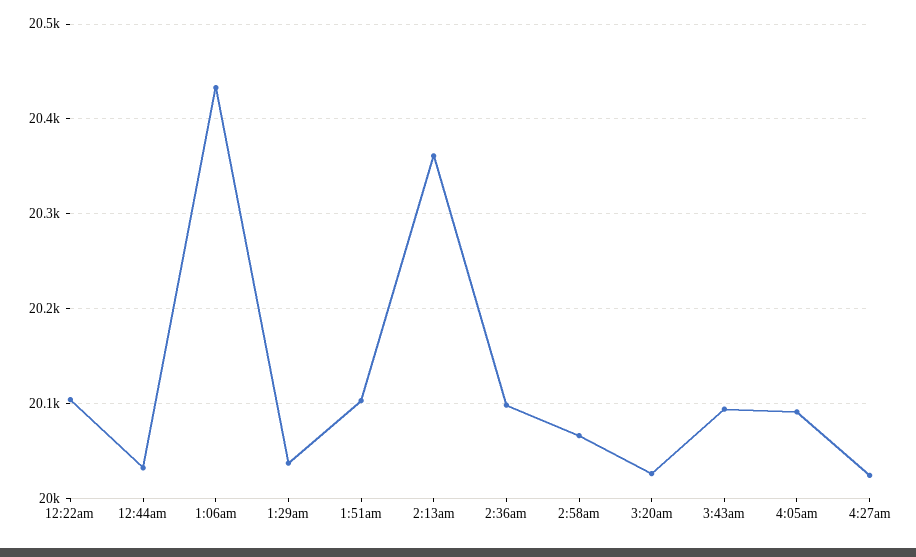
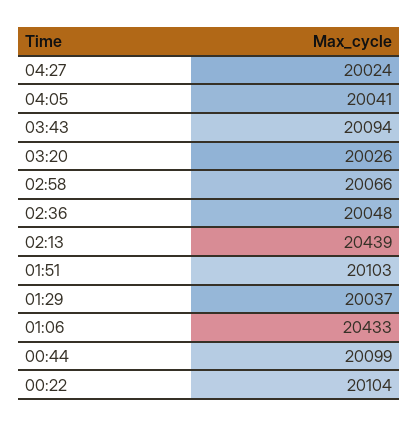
  {
    "12:22am": 20104,
-   "12:44am": 20030,
+   "12:44am": 20099,
    "1:06am": 20433,
    "1:29am": 20037,
    "1:51am": 20103,
-   "2:13am": 20360,
+   "2:13am": 20439,
-   "2:36am": 20100,
+   "2:36am": 20048,
    "2:58am": 20066,
    "3:20am": 20026,
    "3:43am": 20094,
-   "4:05am": 20090,
+   "4:05am": 20041,
    "4:27am": 20024
  }

